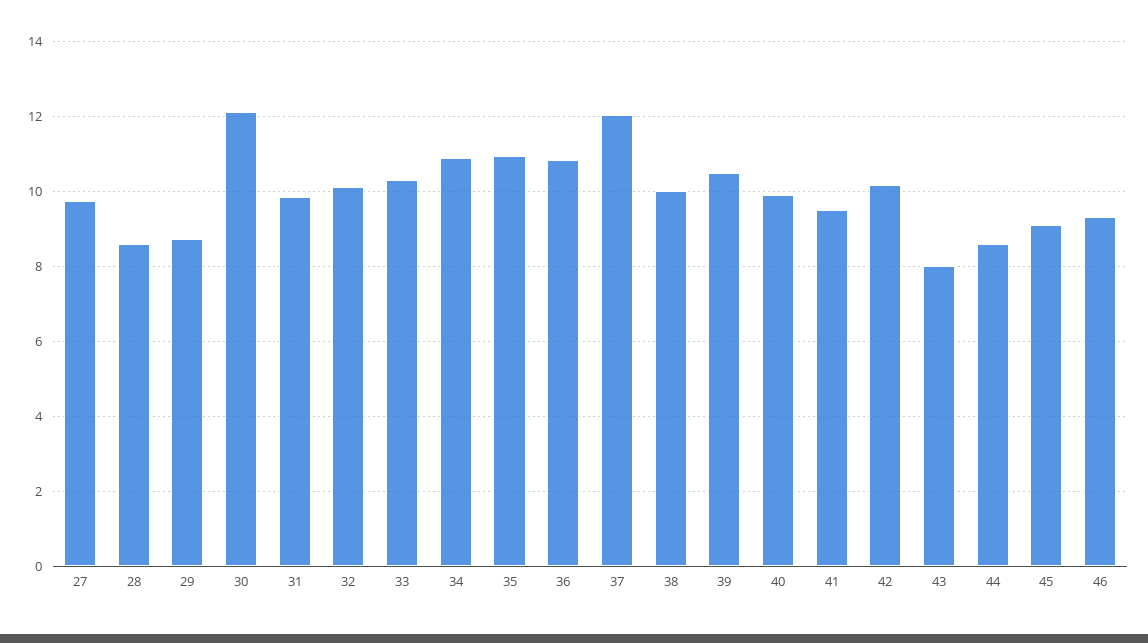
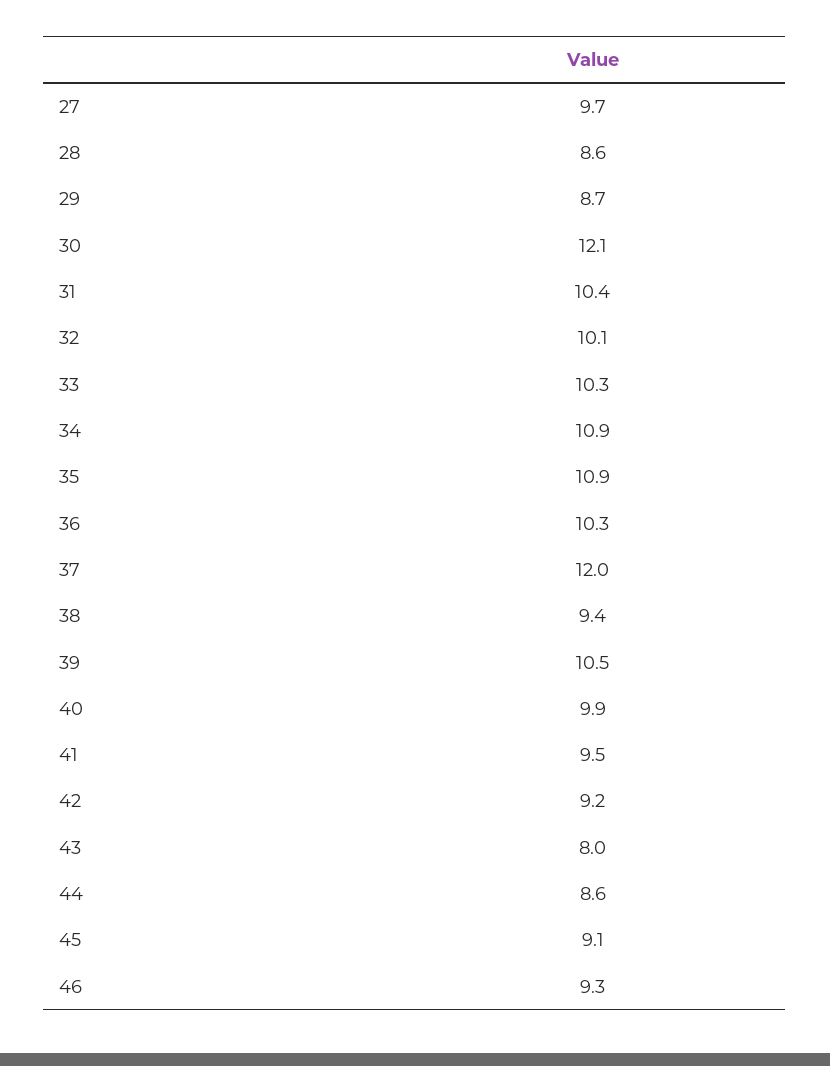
  {
    "27": 9.7,
    "28": 8.6,
    "29": 8.7,
    "30": 12.1,
-   "31": 9.8,
+   "31": 10.4,
    "32": 10.1,
    "33": 10.3,
    "34": 10.9,
    "35": 10.9,
-   "36": 10.8,
+   "36": 10.3,
    "37": 12,
-   "38": 10,
+   "38": 9.4,
    "39": 10.5,
    "40": 9.9,
    "41": 9.5,
-   "42": 10.2,
+   "42": 9.2,
    "43": 8,
    "44": 8.6,
    "45": 9.1,
    "46": 9.3
  }

